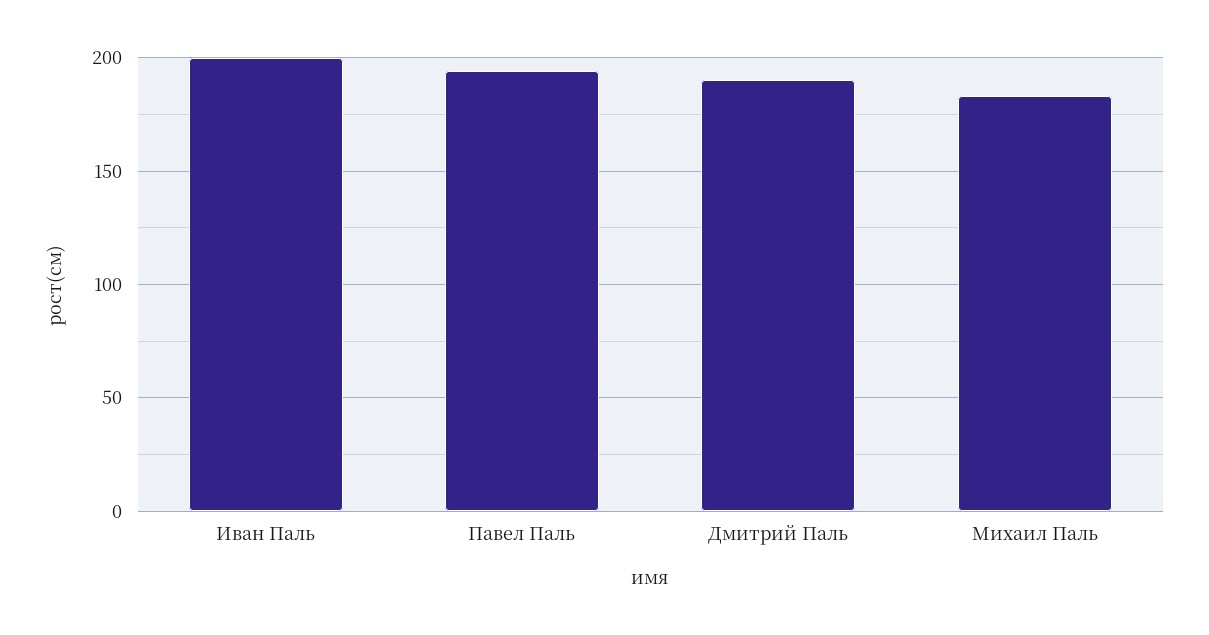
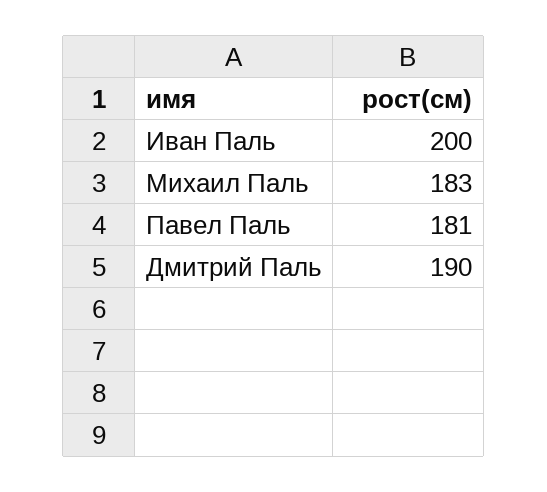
  {
    "Иван Паль": 200,
-   "Павел Паль": 195,
+   "Павел Паль": 181,
    "Дмитрий Паль": 190,
    "Михаил Паль": 183
  }

